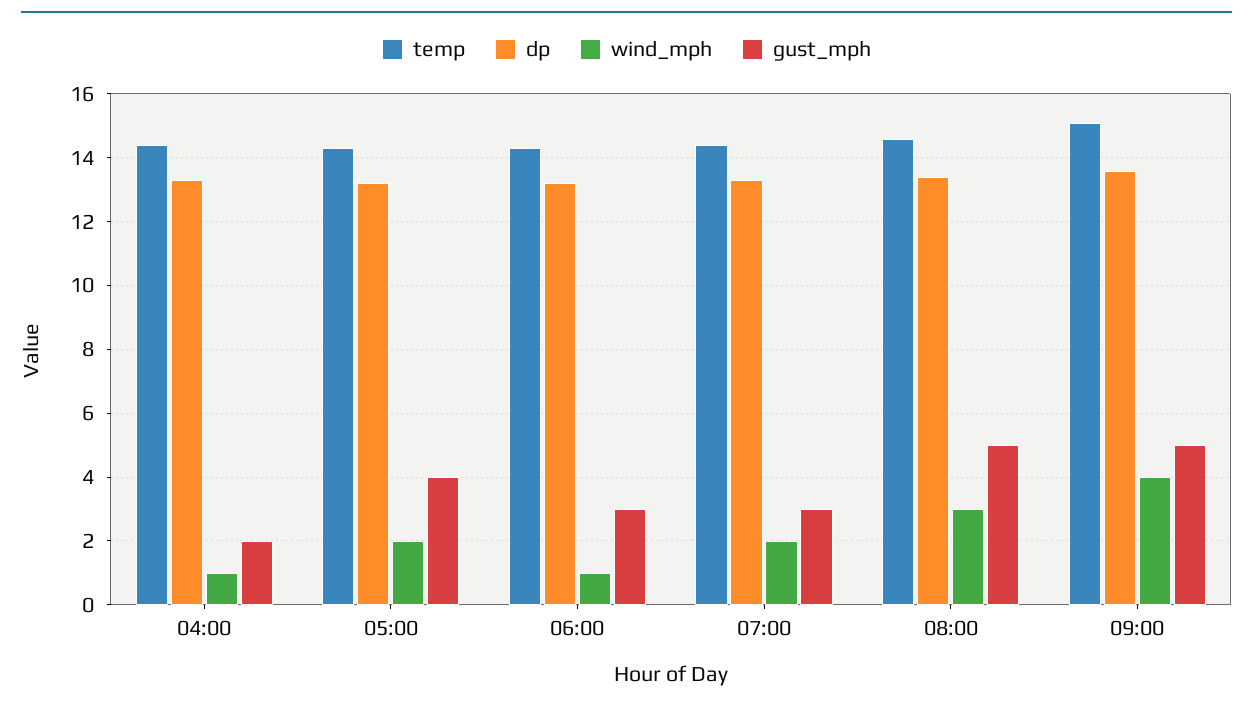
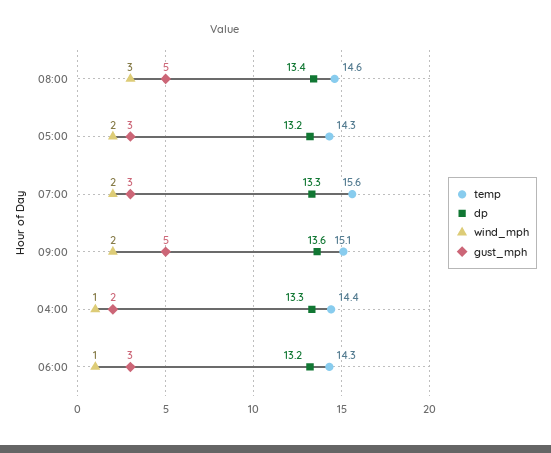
  {
    "temp": {
      "04:00": 14.4,
      "05:00": 14.3,
      "06:00": 14.3,
-     "07:00": 14.5,
+     "07:00": 15.6,
      "08:00": 14.6,
      "09:00": 15.1
    },
    "dp": {
      "04:00": 13.3,
      "05:00": 13.2,
      "06:00": 13.2,
      "07:00": 13.3,
      "08:00": 13.4,
      "09:00": 13.6
    },
    "wind_mph": {
      "04:00": 1,
      "05:00": 2,
      "06:00": 1,
      "07:00": 2,
      "08:00": 3,
-     "09:00": 4
+     "09:00": 2
    },
    "gust_mph": {
      "04:00": 2,
-     "05:00": 4,
+     "05:00": 3,
      "06:00": 3,
      "07:00": 3,
      "08:00": 5,
      "09:00": 5
    }
  }

